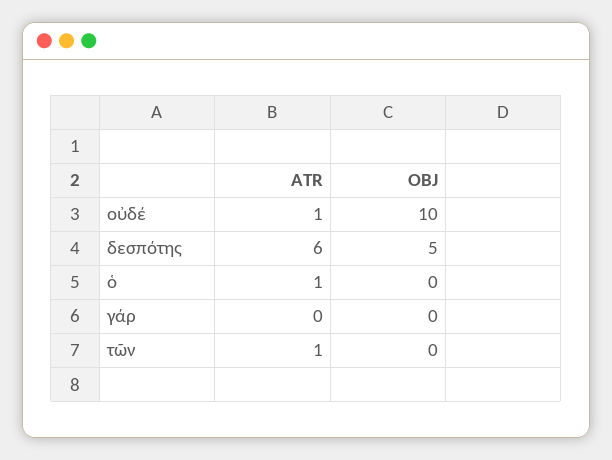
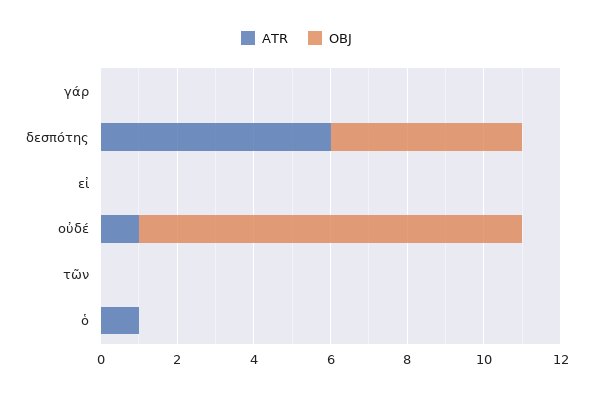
  {
    "ATR": {
      "οὐδέ": 1,
      "δεσπότης": 6,
      "ὁ": 1,
      "γάρ": 0,
-     "τῶν": 1
+     "τῶν": 0,
+     "εἰ": 0
    },
    "OBJ": {
      "οὐδέ": 10,
      "δεσπότης": 5,
      "ὁ": 0,
      "γάρ": 0,
-     "τῶν": 0
+     "τῶν": 0,
+     "εἰ": 0
    }
  }

